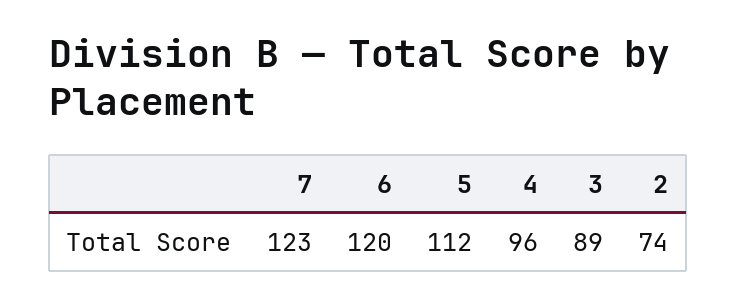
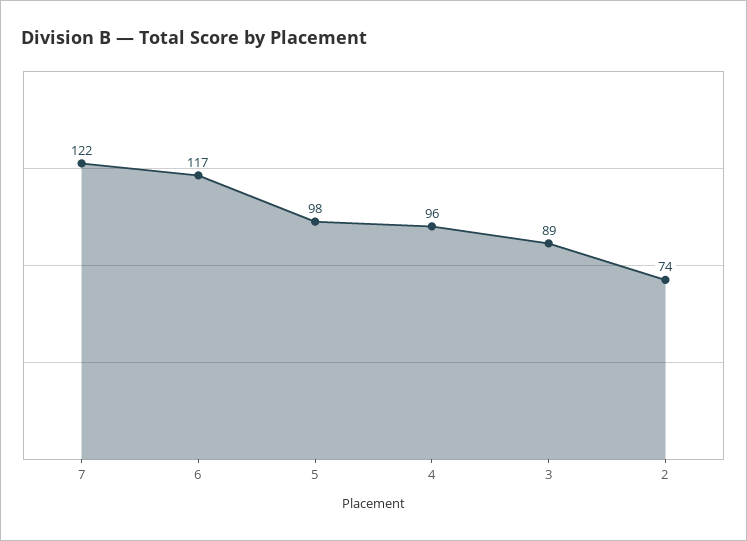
  {
-   "7": 123,
+   "7": 122,
-   "6": 120,
+   "6": 117,
-   "5": 112,
+   "5": 98,
    "4": 96,
    "3": 89,
    "2": 74
  }

